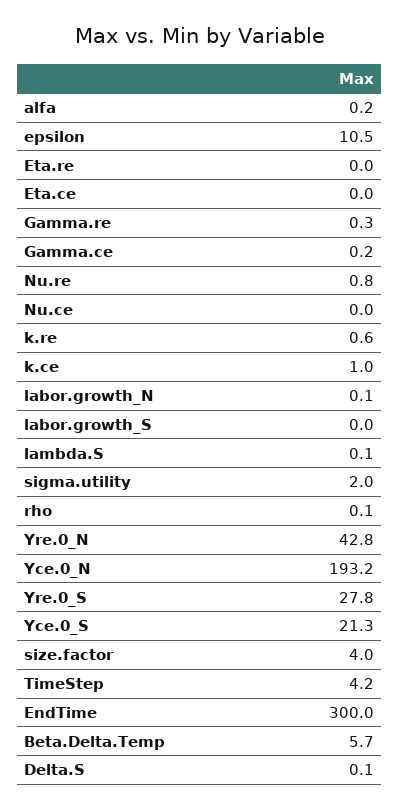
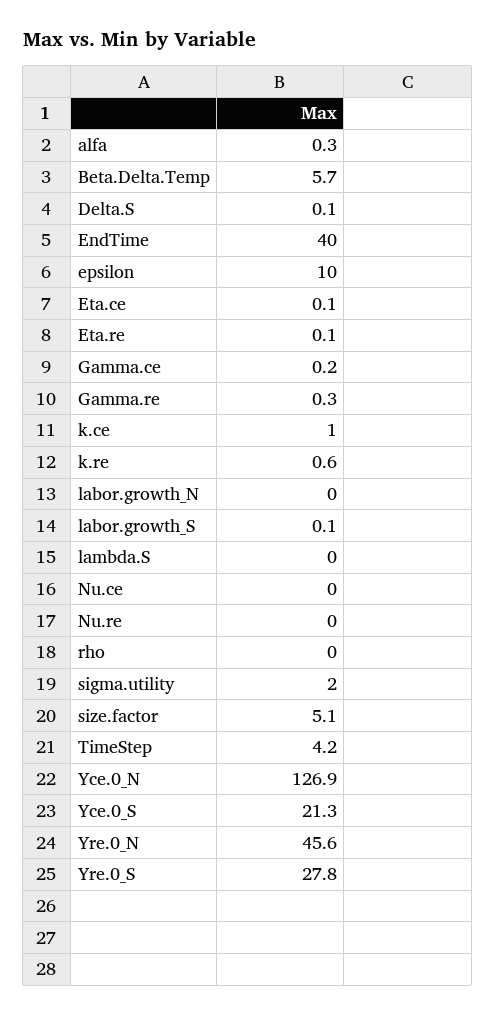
  {
-   "alfa": 0.2,
+   "alfa": 0.3,
-   "epsilon": 10.5,
+   "epsilon": 10,
-   "Eta.re": 0,
+   "Eta.re": 0.1,
-   "Eta.ce": 0,
+   "Eta.ce": 0.1,
    "Gamma.re": 0.3,
    "Gamma.ce": 0.2,
-   "Nu.re": 0.8,
+   "Nu.re": 0,
    "Nu.ce": 0,
    "k.re": 0.6,
    "k.ce": 1,
-   "labor.growth_N": 0.1,
+   "labor.growth_N": 0,
-   "labor.growth_S": 0,
+   "labor.growth_S": 0.1,
-   "lambda.S": 0.1,
+   "lambda.S": 0,
    "sigma.utility": 2,
-   "rho": 0.1,
+   "rho": 0,
-   "Yre.0_N": 42.8,
+   "Yre.0_N": 45.6,
-   "Yce.0_N": 193.2,
+   "Yce.0_N": 126.9,
    "Yre.0_S": 27.8,
    "Yce.0_S": 21.3,
-   "size.factor": 4,
+   "size.factor": 5.1,
    "TimeStep": 4.2,
-   "EndTime": 300,
+   "EndTime": 40,
    "Beta.Delta.Temp": 5.7,
    "Delta.S": 0.1
  }

